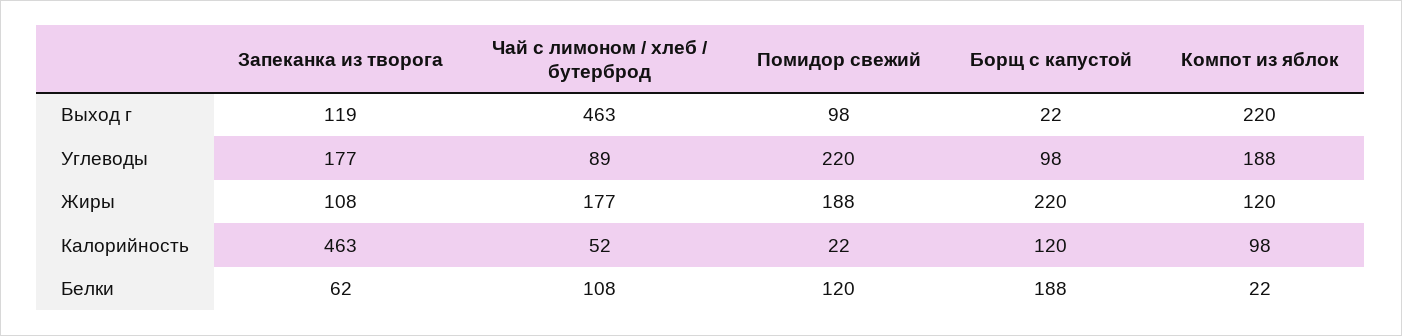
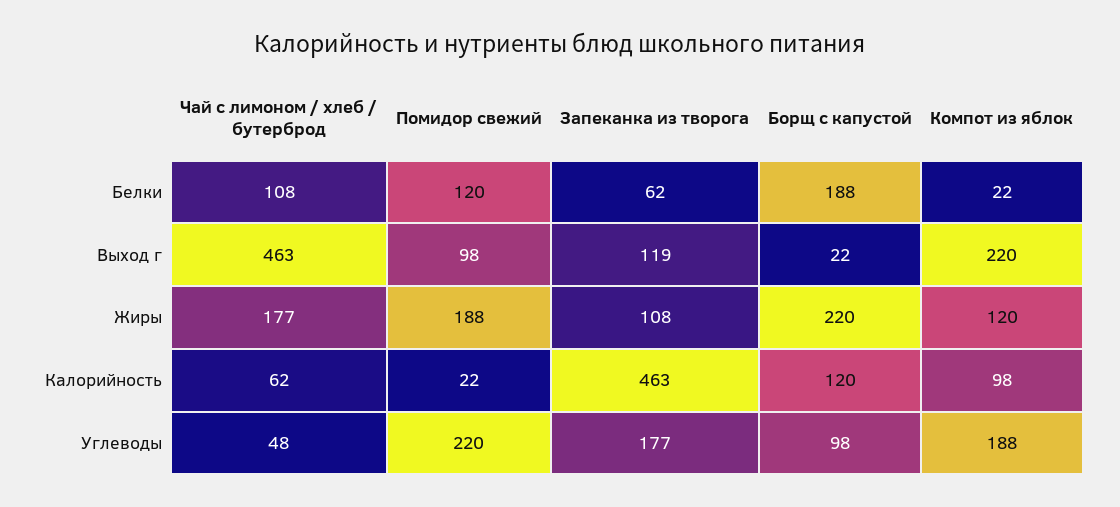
  {
    "Запеканка из творога": {
      "Выход г": 119,
      "Углеводы": 177,
      "Жиры": 108,
      "Калорийность": 463,
      "Белки": 62
    },
    "Чай с лимоном / хлеб / бутерброд": {
      "Выход г": 463,
-     "Углеводы": 89,
+     "Углеводы": 48,
      "Жиры": 177,
-     "Калорийность": 52,
+     "Калорийность": 62,
      "Белки": 108
    },
    "Помидор свежий": {
      "Выход г": 98,
      "Углеводы": 220,
      "Жиры": 188,
      "Калорийность": 22,
      "Белки": 120
    },
    "Борщ с капустой": {
      "Выход г": 22,
      "Углеводы": 98,
      "Жиры": 220,
      "Калорийность": 120,
      "Белки": 188
    },
    "Компот из яблок": {
      "Выход г": 220,
      "Углеводы": 188,
      "Жиры": 120,
      "Калорийность": 98,
      "Белки": 22
    }
  }

